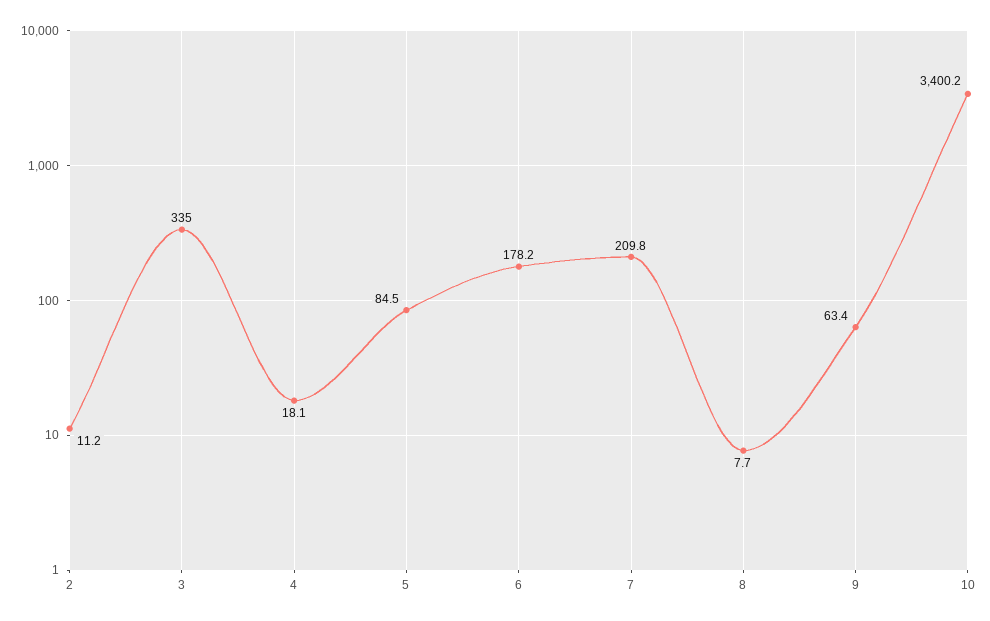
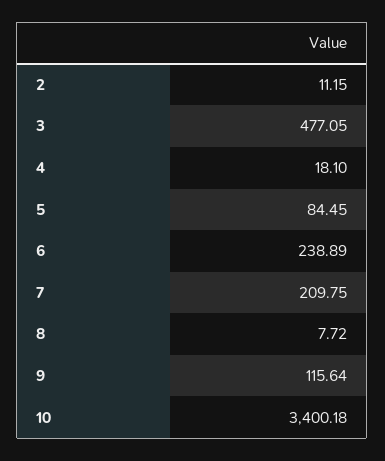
  {
    "2": 11.15,
-   "3": 335,
+   "3": 477.05,
    "4": 18.1,
    "5": 84.45,
-   "6": 178.2,
+   "6": 238.89,
    "7": 209.75,
    "8": 7.72,
-   "9": 63.4,
+   "9": 115.64,
    "10": 3400.18
  }

